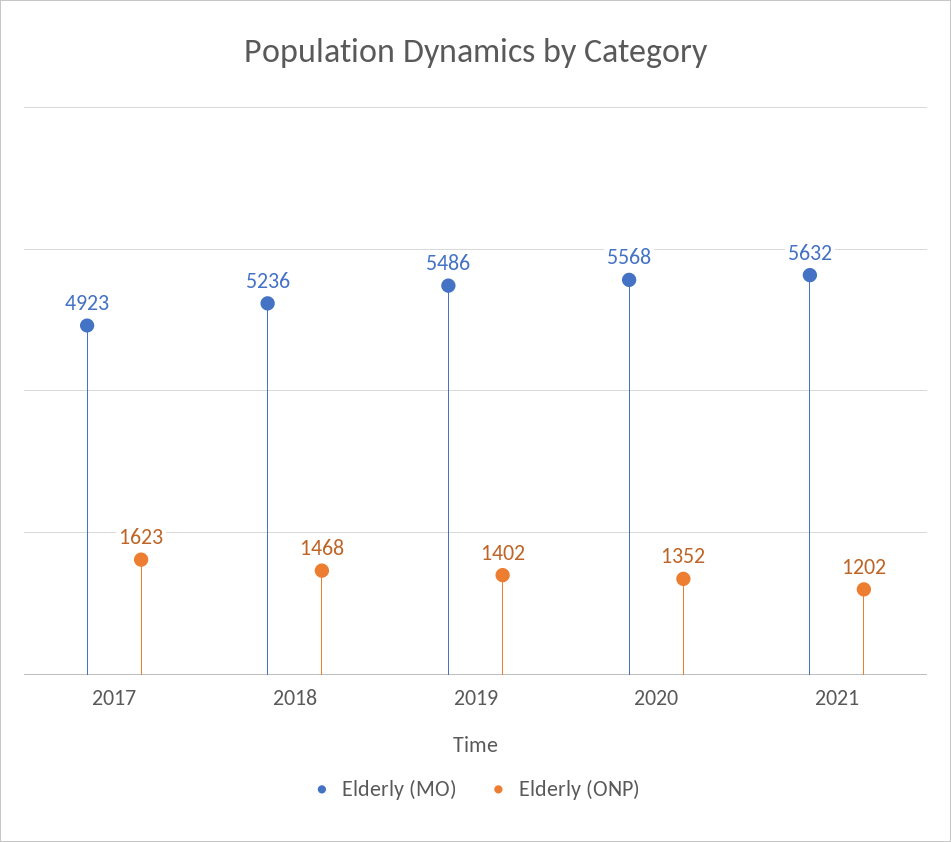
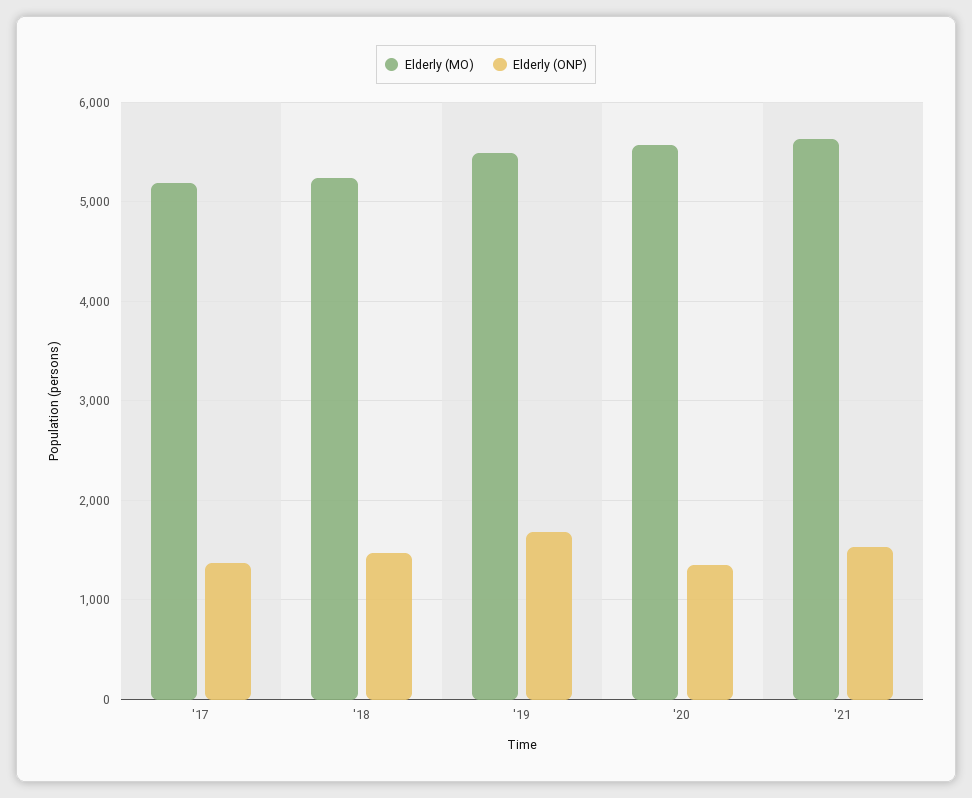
  {
    "Elderly (MO)": {
-     "2017": 4923,
+     "2017": 5200,
      "2018": 5236,
      "2019": 5486,
      "2020": 5568,
      "2021": 5632
    },
    "Elderly (ONP)": {
-     "2017": 1623,
+     "2017": 1400,
      "2018": 1468,
-     "2019": 1402,
+     "2019": 1700,
      "2020": 1352,
-     "2021": 1202
+     "2021": 1500
    }
  }

